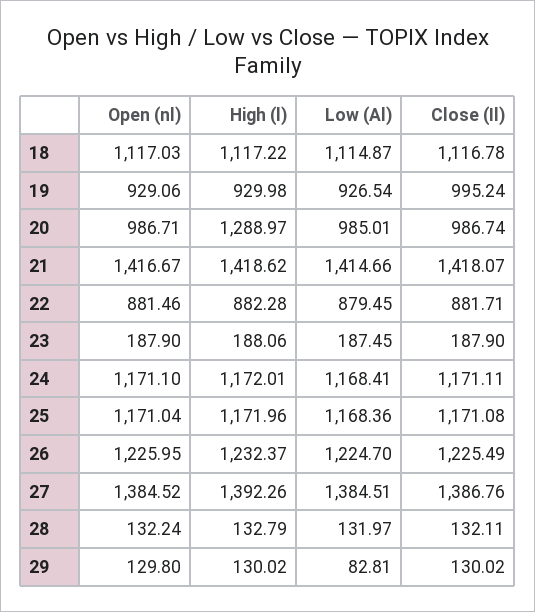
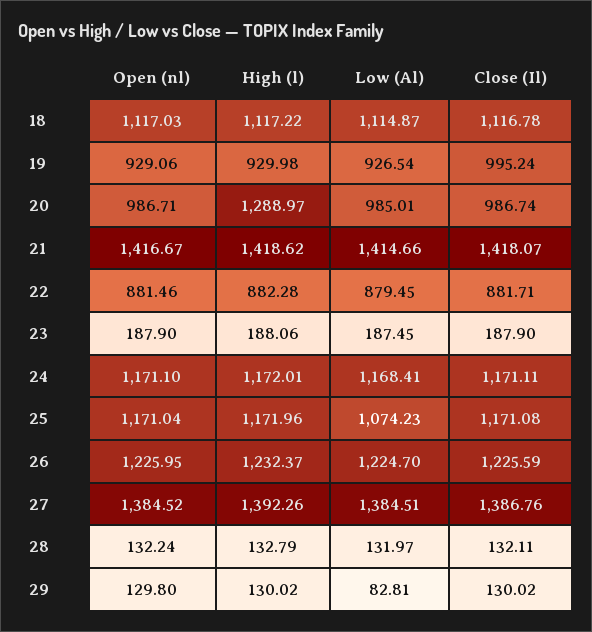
  {
    "Open (nl)": {
      "18": 1117.03,
      "19": 929.06,
      "20": 986.71,
      "21": 1416.67,
      "22": 881.46,
      "23": 187.9,
      "24": 1171.1,
      "25": 1171.04,
      "26": 1225.95,
      "27": 1384.52,
      "28": 132.24,
      "29": 129.8
    },
    "High (l)": {
      "18": 1117.22,
      "19": 929.98,
      "20": 1288.97,
      "21": 1418.62,
      "22": 882.28,
      "23": 188.06,
      "24": 1172.01,
      "25": 1171.96,
      "26": 1232.37,
      "27": 1392.26,
      "28": 132.79,
      "29": 130.02
    },
    "Low (Al)": {
      "18": 1114.87,
      "19": 926.54,
      "20": 985.01,
      "21": 1414.66,
      "22": 879.45,
      "23": 187.45,
      "24": 1168.41,
-     "25": 1168.36,
+     "25": 1074.23,
      "26": 1224.7,
      "27": 1384.51,
      "28": 131.97,
      "29": 82.81
    },
    "Close (Il)": {
      "18": 1116.78,
      "19": 995.24,
      "20": 986.74,
      "21": 1418.07,
      "22": 881.71,
      "23": 187.9,
      "24": 1171.11,
      "25": 1171.08,
-     "26": 1225.49,
+     "26": 1225.59,
      "27": 1386.76,
      "28": 132.11,
      "29": 130.02
    }
  }

